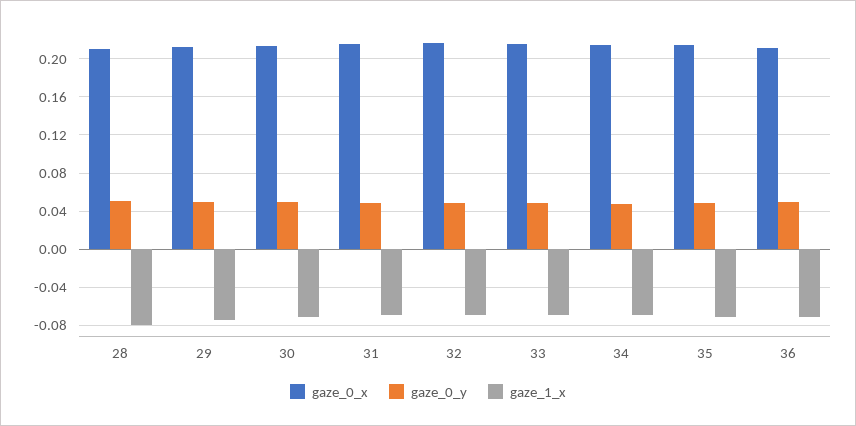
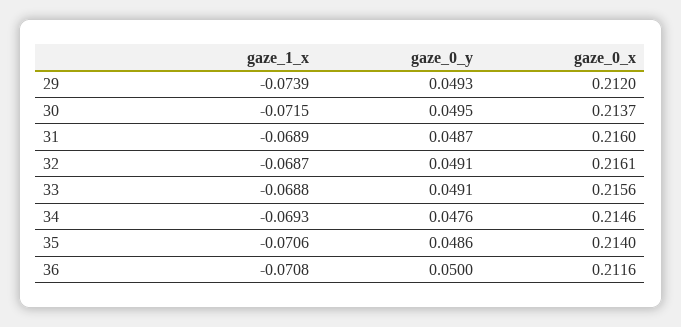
  {
    "gaze_0_x": {
-     "28": 0.21,
      "29": 0.212,
      "30": 0.2137,
      "31": 0.216,
      "32": 0.2161,
      "33": 0.2156,
      "34": 0.2146,
      "35": 0.214,
      "36": 0.2116
    },
    "gaze_0_y": {
-     "28": 0.05,
      "29": 0.0493,
      "30": 0.0495,
      "31": 0.0487,
      "32": 0.0491,
      "33": 0.0491,
      "34": 0.0476,
      "35": 0.0486,
      "36": 0.05
    },
    "gaze_1_x": {
-     "28": -0.08,
      "29": -0.0739,
      "30": -0.0715,
      "31": -0.0689,
      "32": -0.0687,
      "33": -0.0688,
      "34": -0.0693,
      "35": -0.0706,
      "36": -0.0708
    }
  }

